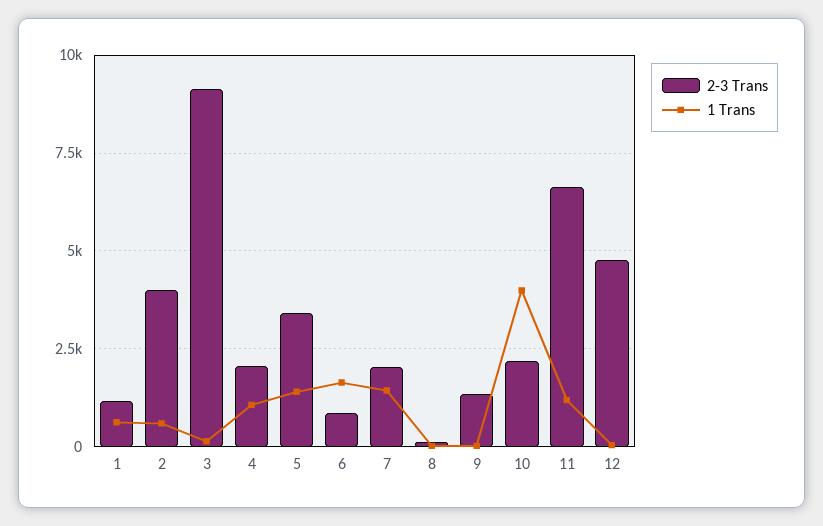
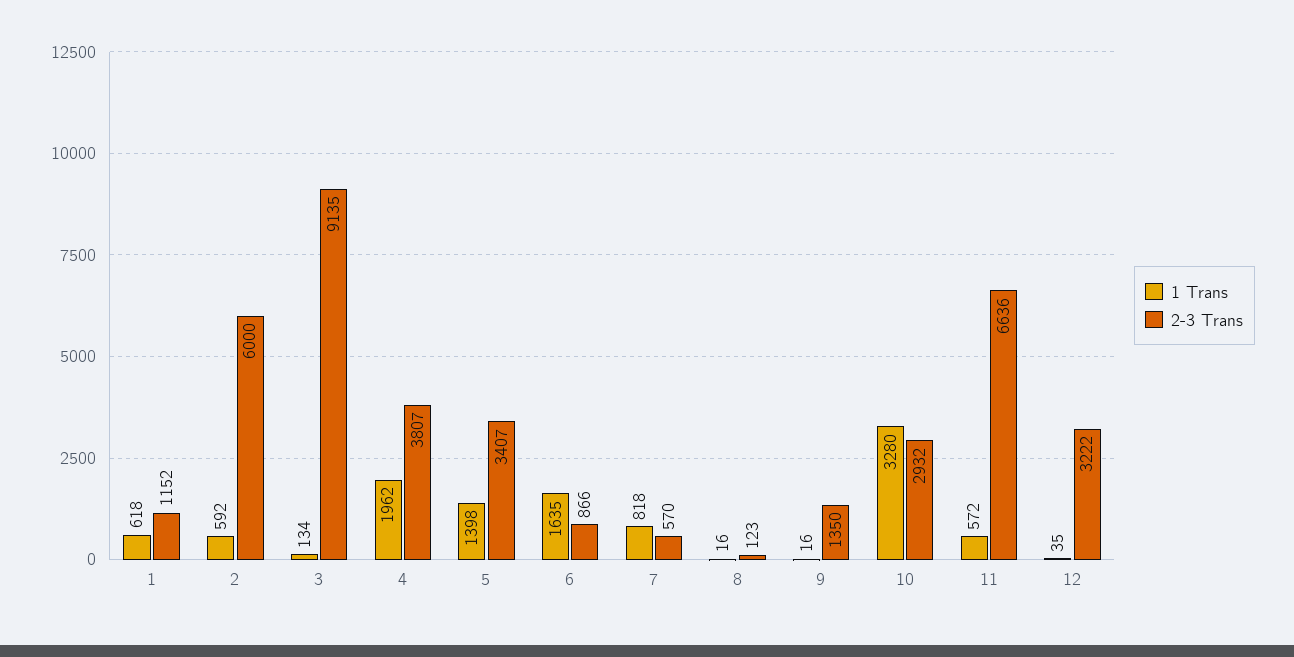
  {
    "2-3 Trans": {
      "1": 1152,
-     "2": 4000,
+     "2": 6000,
      "3": 9135,
-     "4": 2000,
+     "4": 3807,
      "5": 3407,
      "6": 866,
-     "7": 2000,
+     "7": 570,
      "8": 123,
      "9": 1350,
-     "10": 2250,
+     "10": 2932,
      "11": 6636,
-     "12": 4750
+     "12": 3222
    },
    "1 Trans": {
      "1": 618,
      "2": 592,
      "3": 134,
-     "4": 1000,
+     "4": 1962,
      "5": 1398,
      "6": 1635,
-     "7": 1500,
+     "7": 818,
      "8": 16,
      "9": 16,
-     "10": 4000,
+     "10": 3280,
-     "11": 1250,
+     "11": 572,
      "12": 35
    }
  }

